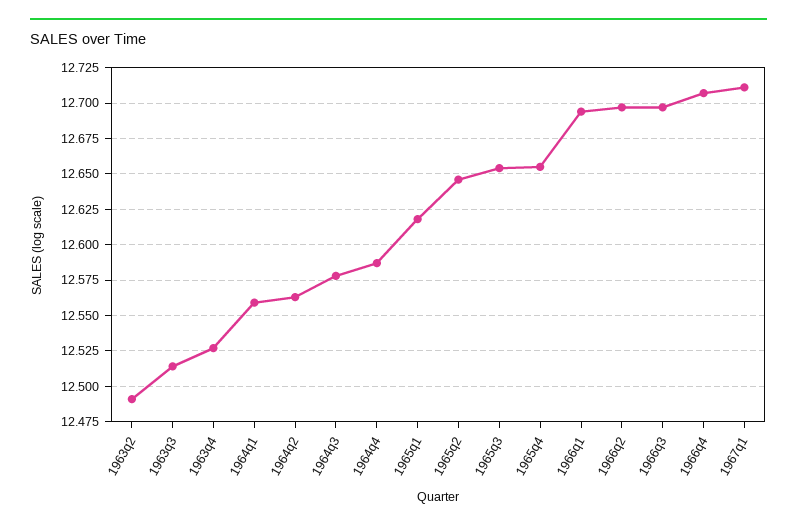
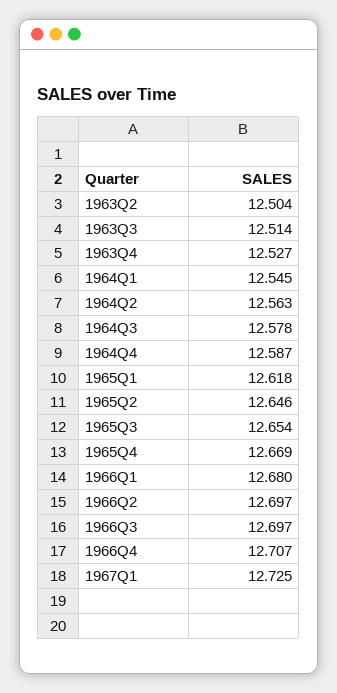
  {
-   "1963q2": 12.49,
+   "1963q2": 12.504,
    "1963q3": 12.514,
    "1963q4": 12.527,
-   "1964q1": 12.56,
+   "1964q1": 12.545,
    "1964q2": 12.563,
    "1964q3": 12.578,
    "1964q4": 12.587,
    "1965q1": 12.618,
    "1965q2": 12.646,
    "1965q3": 12.654,
-   "1965q4": 12.655,
+   "1965q4": 12.669,
-   "1966q1": 12.695,
+   "1966q1": 12.68,
    "1966q2": 12.697,
    "1966q3": 12.697,
    "1966q4": 12.707,
-   "1967q1": 12.71
+   "1967q1": 12.725
  }

